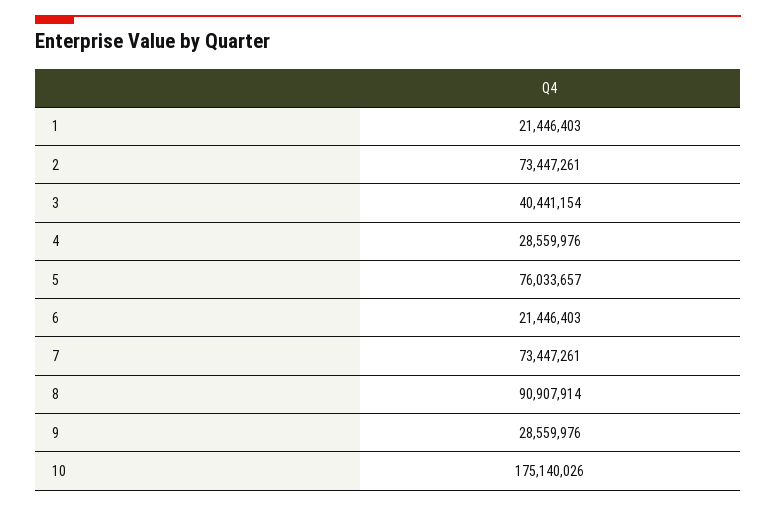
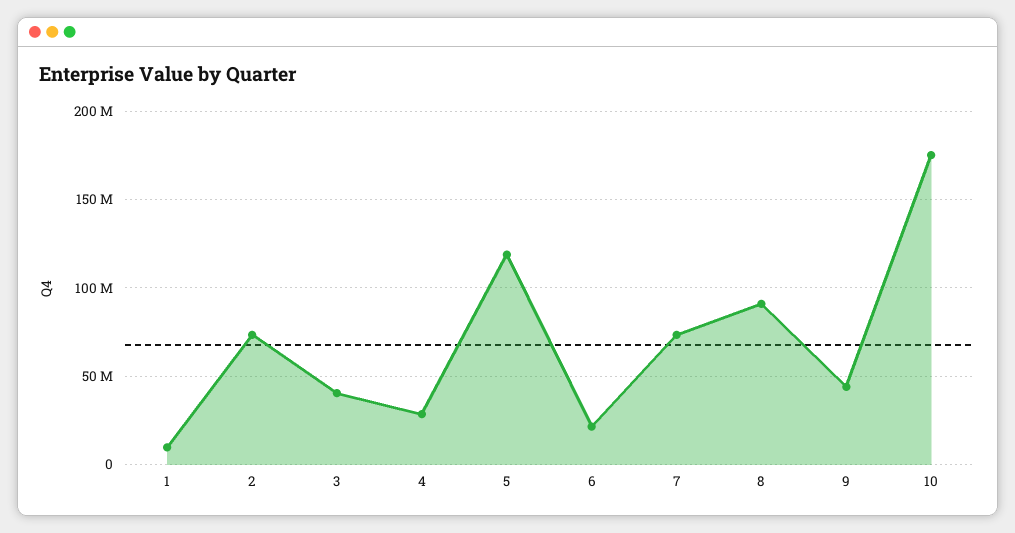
  {
-   "1": 21446403,
+   "1": 10000000,
    "2": 73447261,
    "3": 40441154,
    "4": 28559976,
-   "5": 76033657,
+   "5": 120000000,
    "6": 21446403,
    "7": 73447261,
    "8": 90907914,
-   "9": 28559976,
+   "9": 45000000,
    "10": 175140026
  }

